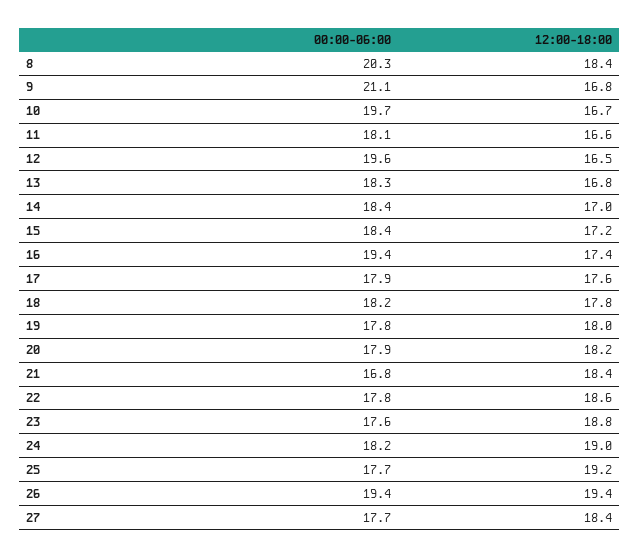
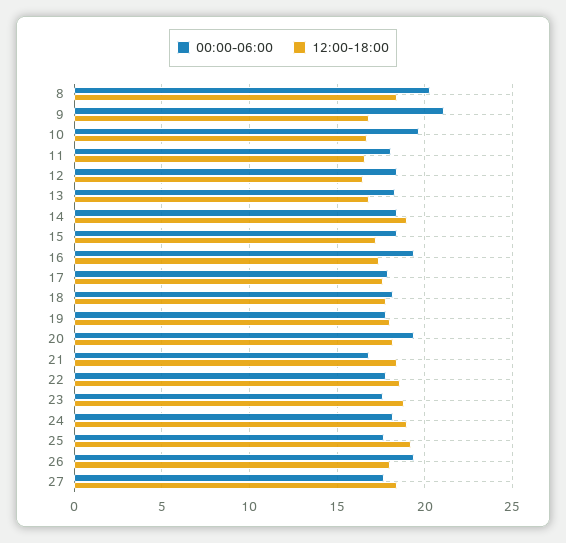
  {
    "00:00-06:00": {
      "8": 20.3,
      "9": 21.1,
      "10": 19.7,
      "11": 18.1,
-     "12": 19.6,
+     "12": 18.5,
      "13": 18.3,
      "14": 18.4,
      "15": 18.4,
      "16": 19.4,
      "17": 17.9,
      "18": 18.2,
      "19": 17.8,
-     "20": 17.9,
+     "20": 19.5,
      "21": 16.8,
      "22": 17.8,
      "23": 17.6,
      "24": 18.2,
      "25": 17.7,
      "26": 19.4,
      "27": 17.7
    },
    "12:00-18:00": {
      "8": 18.4,
      "9": 16.8,
      "10": 16.7,
      "11": 16.6,
      "12": 16.5,
      "13": 16.8,
-     "14": 17,
+     "14": 19,
      "15": 17.2,
      "16": 17.4,
      "17": 17.6,
      "18": 17.8,
      "19": 18,
      "20": 18.2,
      "21": 18.4,
      "22": 18.6,
      "23": 18.8,
      "24": 19,
      "25": 19.2,
-     "26": 19.4,
+     "26": 18,
      "27": 18.4
    }
  }

